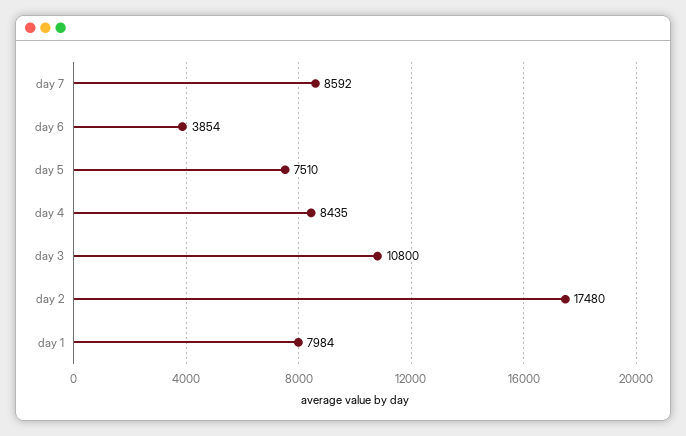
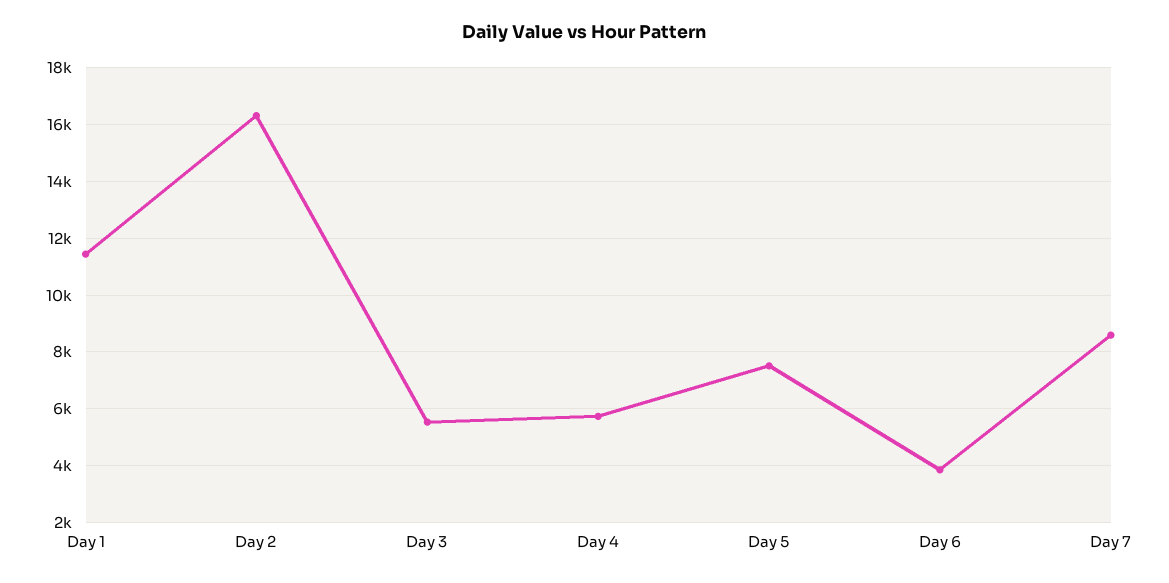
  {
    "day 7": 8592,
    "day 6": 3854,
    "day 5": 7510,
-   "day 4": 8435,
+   "day 4": 5750,
-   "day 3": 10800,
+   "day 3": 5500,
-   "day 2": 17480,
+   "day 2": 16250,
-   "day 1": 7984
+   "day 1": 11500
  }

